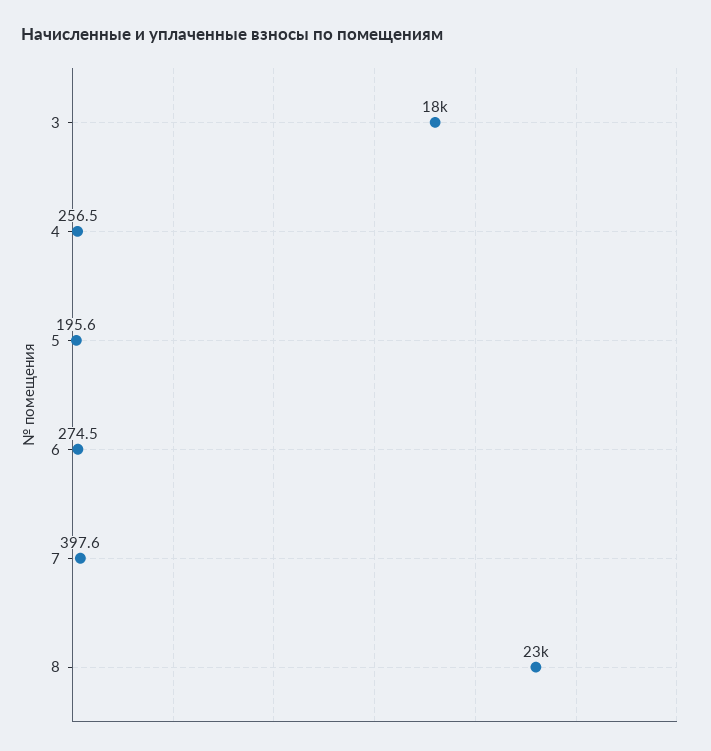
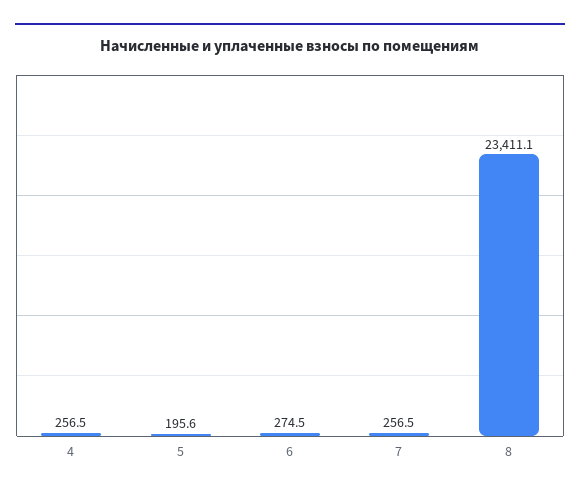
  {
-   "3": 18000,
    "4": 256.5,
    "5": 195.6,
    "6": 274.5,
-   "7": 397.6,
+   "7": 256.5,
    "8": 23411.1
  }

